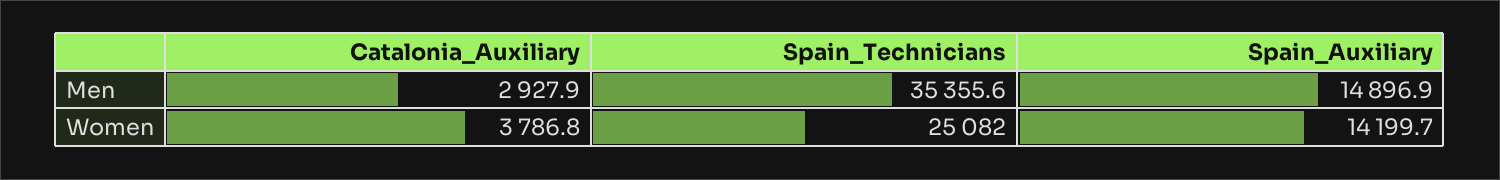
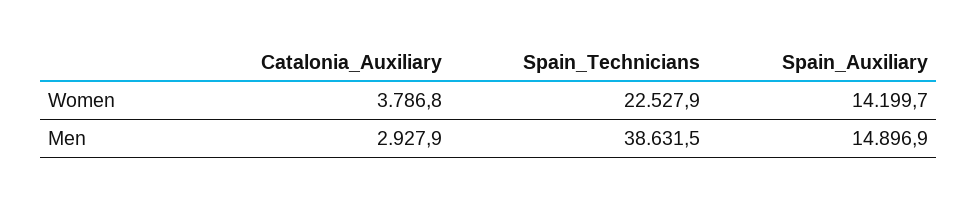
  {
    "Catalonia_Auxiliary": {
      "Men": 2927.9,
      "Women": 3786.8
    },
    "Spain_Technicians": {
-     "Men": 35355.6,
+     "Men": 38631.5,
-     "Women": 25082
+     "Women": 22527.9
    },
    "Spain_Auxiliary": {
      "Men": 14896.9,
      "Women": 14199.7
    }
  }

